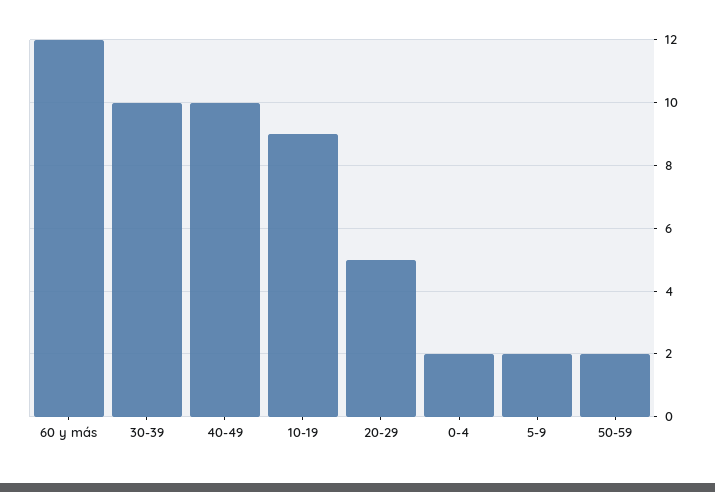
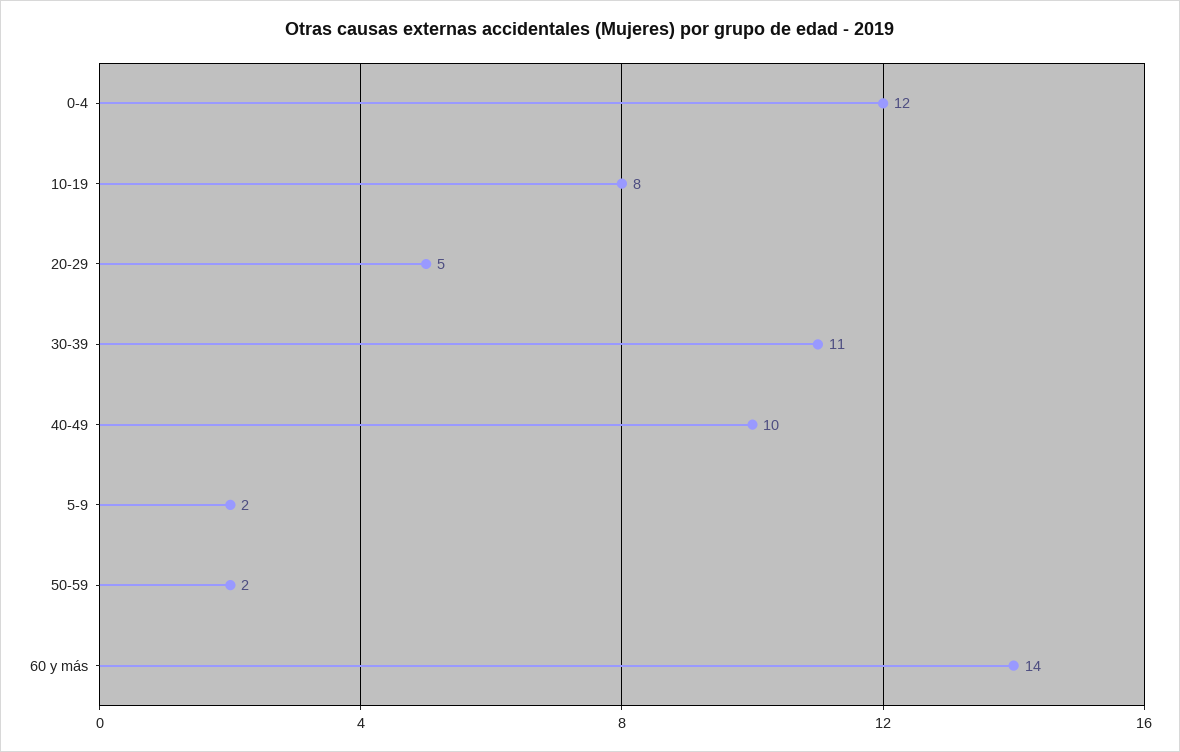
  {
-   "60 y más": 12,
+   "60 y más": 14,
-   "30-39": 10,
+   "30-39": 11,
    "40-49": 10,
-   "10-19": 9,
+   "10-19": 8,
    "20-29": 5,
-   "0-4": 2,
+   "0-4": 12,
    "5-9": 2,
    "50-59": 2
  }

